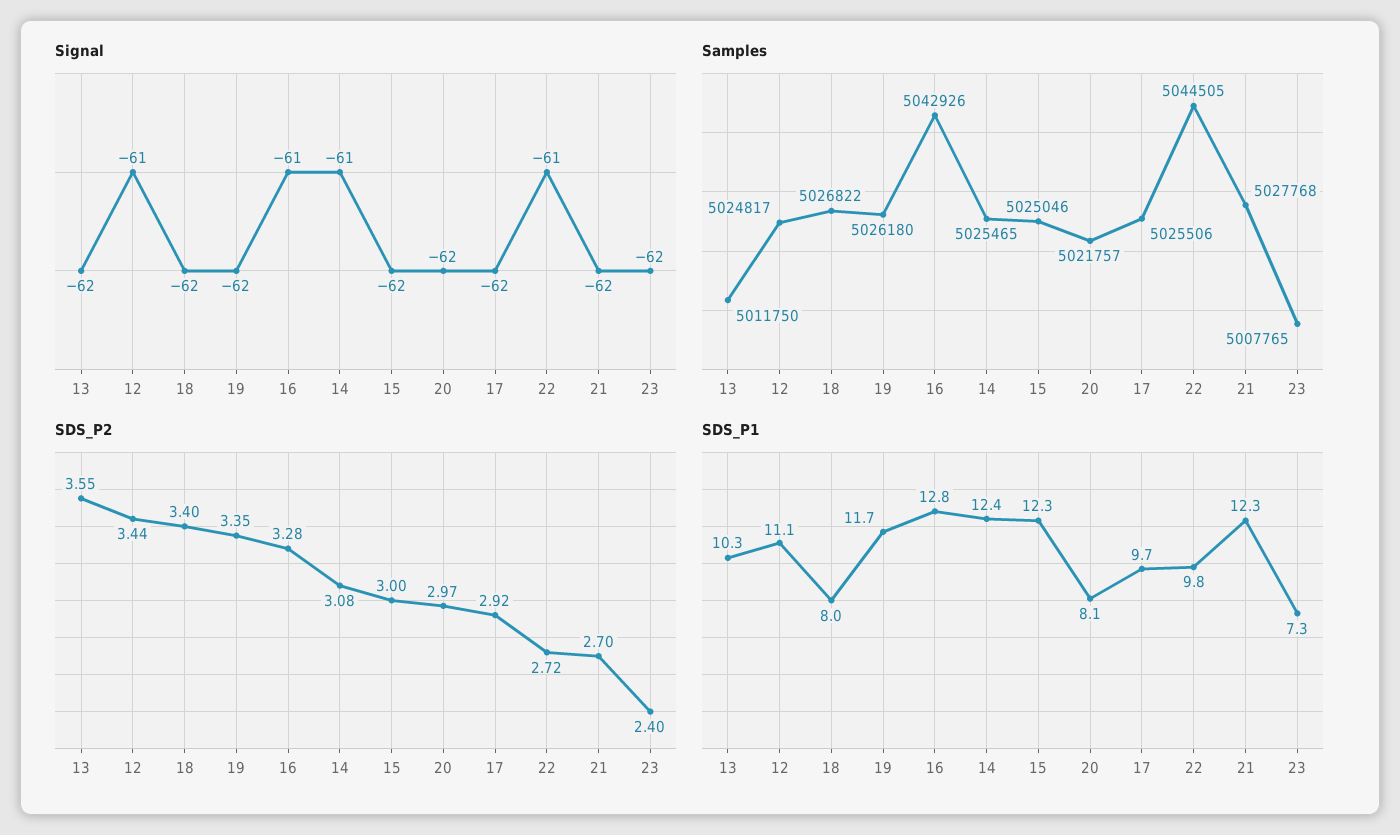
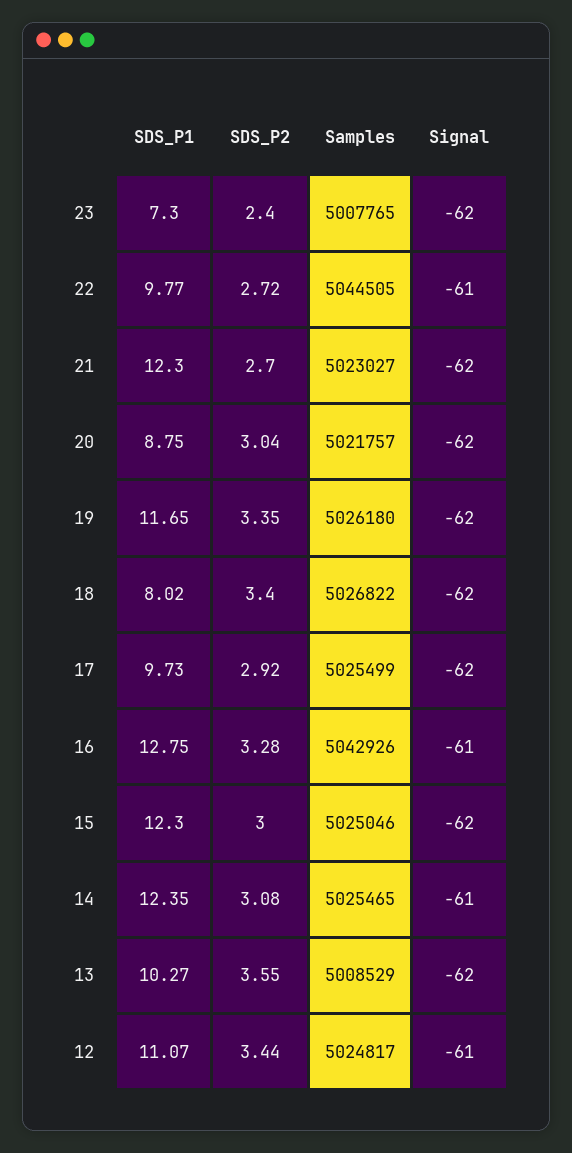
  {
    "Signal": {
      "13": -62,
      "12": -61,
      "18": -62,
      "19": -62,
      "16": -61,
      "14": -61,
      "15": -62,
      "20": -62,
      "17": -62,
      "22": -61,
      "21": -62,
      "23": -62
    },
    "Samples": {
-     "13": 5011750,
+     "13": 5008529,
      "12": 5024817,
      "18": 5026822,
      "19": 5026180,
      "16": 5042926,
      "14": 5025465,
      "15": 5025046,
      "20": 5021757,
-     "17": 5025506,
+     "17": 5025499,
      "22": 5044505,
-     "21": 5027768,
+     "21": 5023027,
      "23": 5007765
    },
    "SDS_P2": {
      "13": 3.55,
      "12": 3.44,
      "18": 3.4,
      "19": 3.35,
      "16": 3.28,
      "14": 3.08,
      "15": 3,
-     "20": 2.97,
+     "20": 3.04,
      "17": 2.92,
      "22": 2.72,
      "21": 2.7,
      "23": 2.4
    },
    "SDS_P1": {
      "13": 10.27,
      "12": 11.07,
      "18": 8.02,
      "19": 11.65,
      "16": 12.75,
      "14": 12.35,
      "15": 12.3,
-     "20": 8.1,
+     "20": 8.75,
      "17": 9.73,
      "22": 9.77,
      "21": 12.3,
      "23": 7.3
    }
  }

